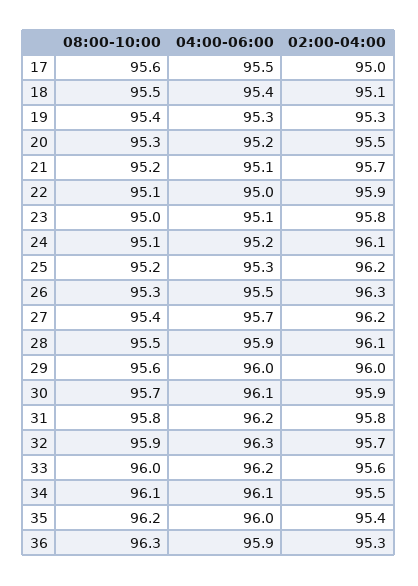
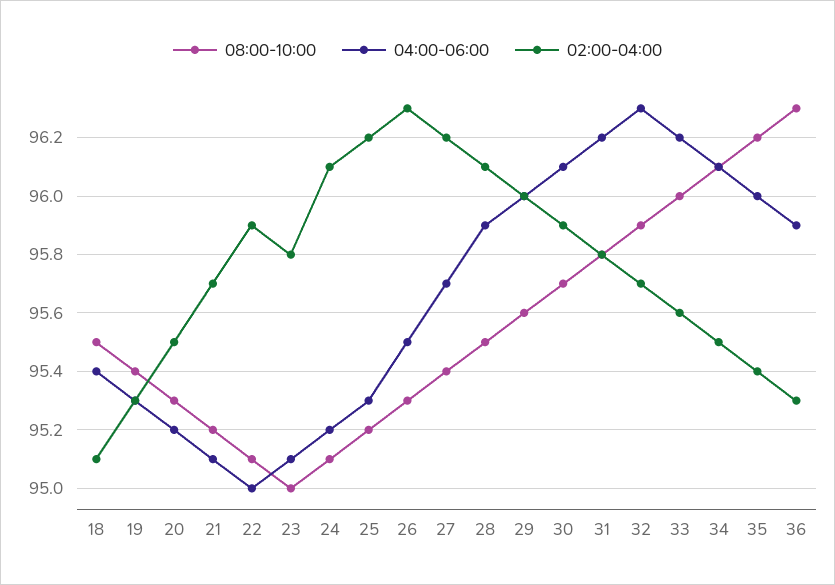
  {
    "08:00-10:00": {
-     "17": 95.6,
      "18": 95.5,
      "19": 95.4,
      "20": 95.3,
      "21": 95.2,
      "22": 95.1,
      "23": 95,
      "24": 95.1,
      "25": 95.2,
      "26": 95.3,
      "27": 95.4,
      "28": 95.5,
      "29": 95.6,
      "30": 95.7,
      "31": 95.8,
      "32": 95.9,
      "33": 96,
      "34": 96.1,
      "35": 96.2,
      "36": 96.3
    },
    "04:00-06:00": {
-     "17": 95.5,
      "18": 95.4,
      "19": 95.3,
      "20": 95.2,
      "21": 95.1,
      "22": 95,
      "23": 95.1,
      "24": 95.2,
      "25": 95.3,
      "26": 95.5,
      "27": 95.7,
      "28": 95.9,
      "29": 96,
      "30": 96.1,
      "31": 96.2,
      "32": 96.3,
      "33": 96.2,
      "34": 96.1,
      "35": 96,
      "36": 95.9
    },
    "02:00-04:00": {
-     "17": 95,
      "18": 95.1,
      "19": 95.3,
      "20": 95.5,
      "21": 95.7,
      "22": 95.9,
      "23": 95.8,
      "24": 96.1,
      "25": 96.2,
      "26": 96.3,
      "27": 96.2,
      "28": 96.1,
      "29": 96,
      "30": 95.9,
      "31": 95.8,
      "32": 95.7,
      "33": 95.6,
      "34": 95.5,
      "35": 95.4,
      "36": 95.3
    }
  }

